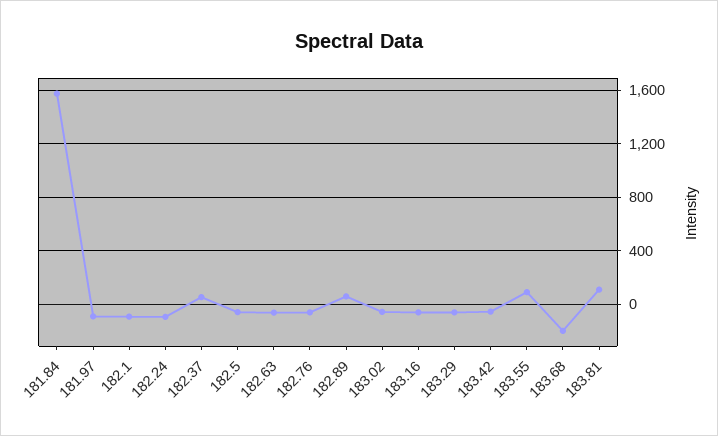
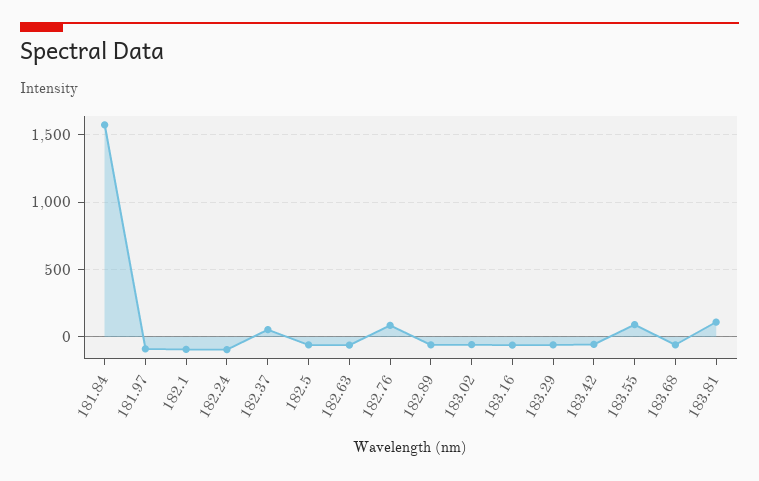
  {
    "181.84": 1550,
    "181.97": -100,
    "182.1": -100,
    "182.24": -100,
    "182.37": 50,
    "182.5": -50,
    "182.63": -50,
-   "182.76": -50,
+   "182.76": 100,
-   "182.89": 50,
+   "182.89": -50,
    "183.02": -50,
    "183.16": -50,
    "183.29": -50,
    "183.42": -50,
    "183.55": 100,
-   "183.68": -200,
+   "183.68": -50,
    "183.81": 100
  }

